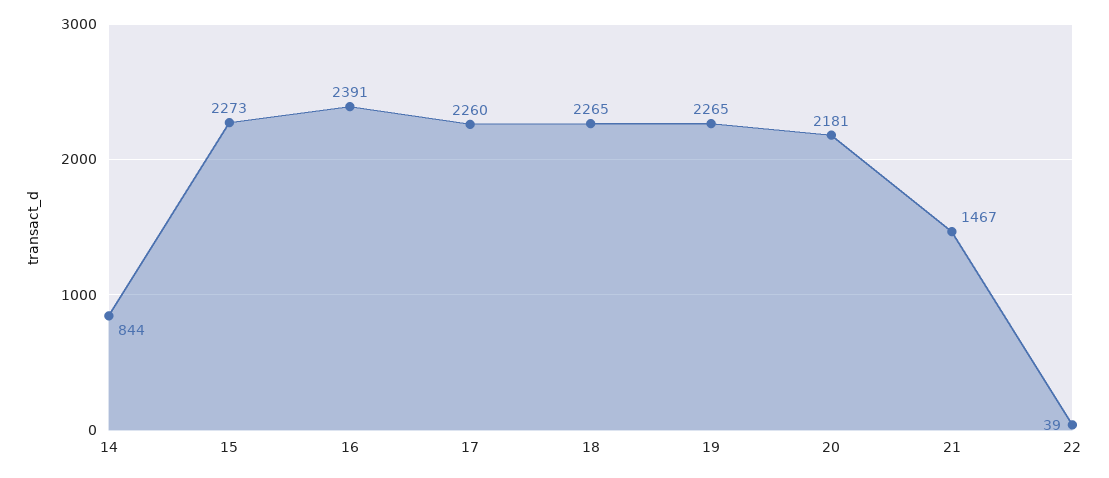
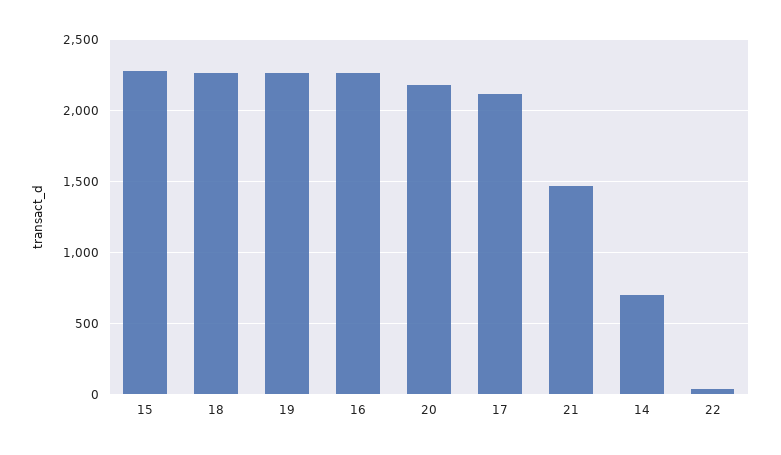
  {
-   "14": 844,
+   "14": 700,
    "15": 2273,
-   "16": 2391,
+   "16": 2250,
-   "17": 2260,
+   "17": 2100,
    "18": 2265,
    "19": 2265,
    "20": 2181,
    "21": 1467,
    "22": 39
  }

